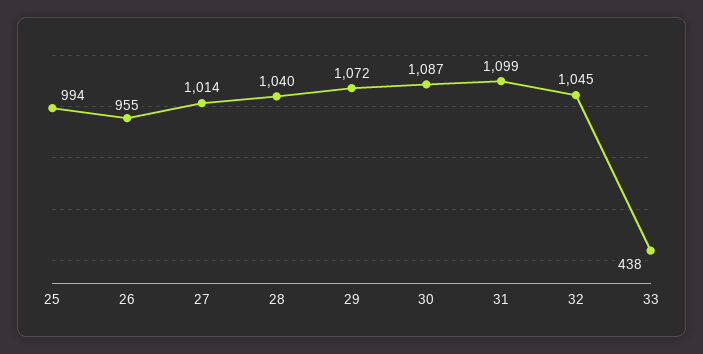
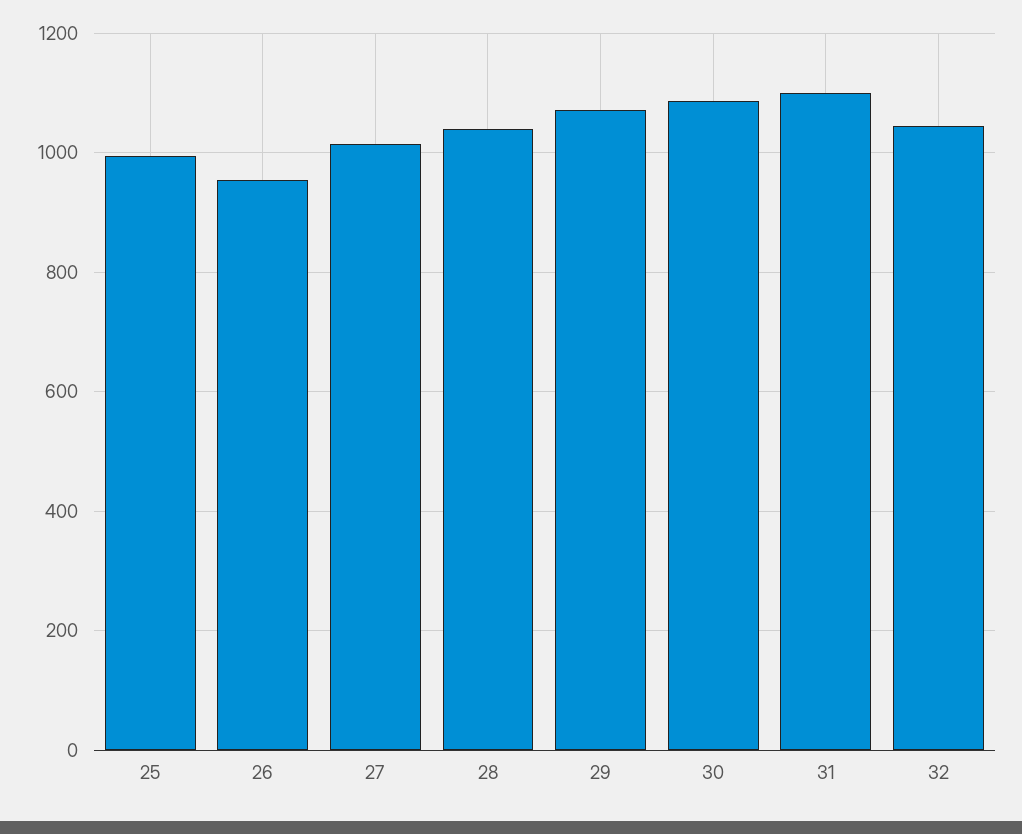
  {
    "25": 994,
    "26": 955,
    "27": 1014,
    "28": 1040,
    "29": 1072,
    "30": 1087,
    "31": 1099,
-   "32": 1045,
+   "32": 1045
-   "33": 438
  }

